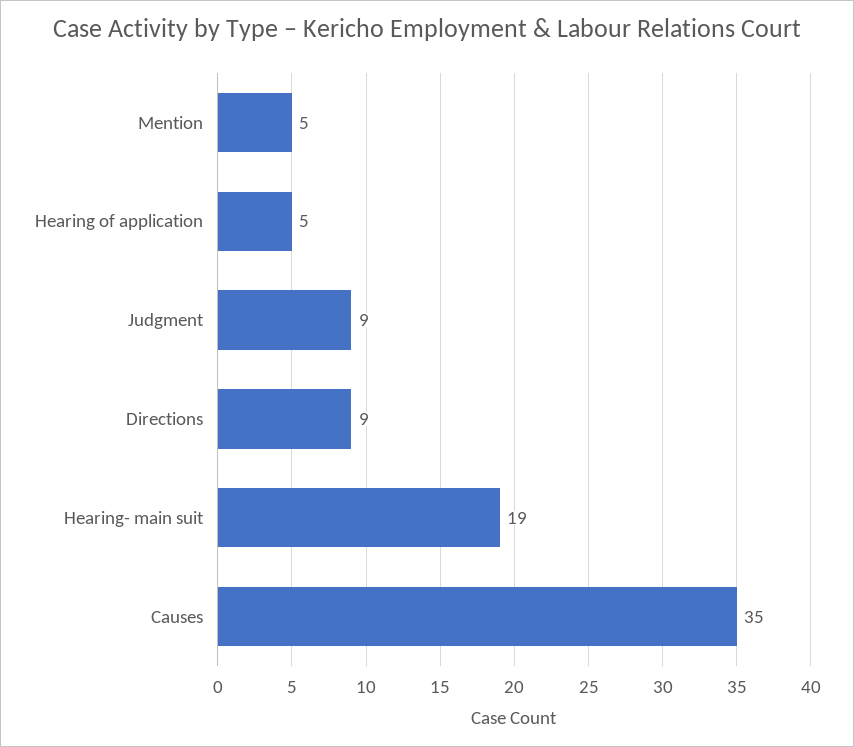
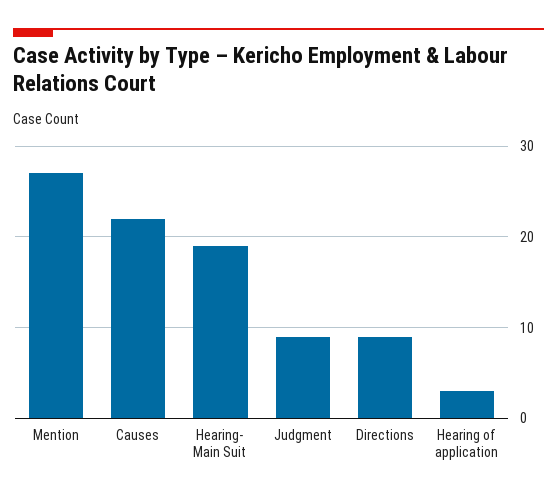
  {
-   "Mention": 5,
+   "Mention": 27,
-   "Hearing of application": 5,
+   "Hearing of application": 3,
    "Judgment": 9,
    "Directions": 9,
    "Hearing- main suit": 19,
-   "Causes": 35
+   "Causes": 22
  }

